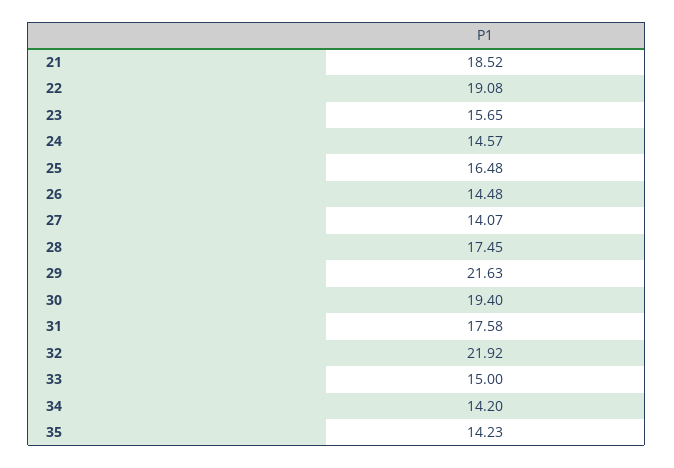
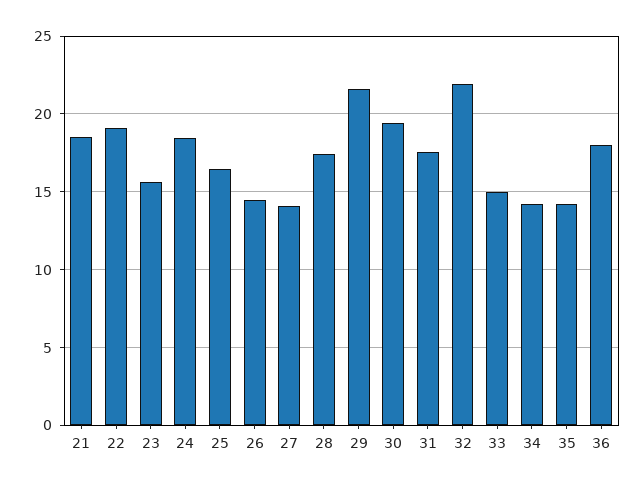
  {
    "21": 18.52,
    "22": 19.08,
    "23": 15.65,
-   "24": 14.57,
+   "24": 18.5,
    "25": 16.48,
    "26": 14.48,
    "27": 14.07,
    "28": 17.45,
    "29": 21.63,
    "30": 19.4,
    "31": 17.58,
    "32": 21.92,
    "33": 15,
    "34": 14.2,
-   "35": 14.23
+   "35": 14.23,
+   "36": 18
  }

